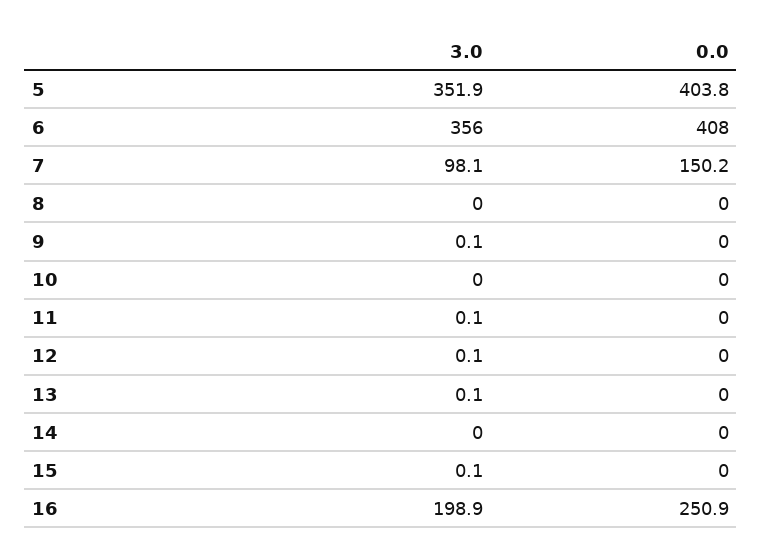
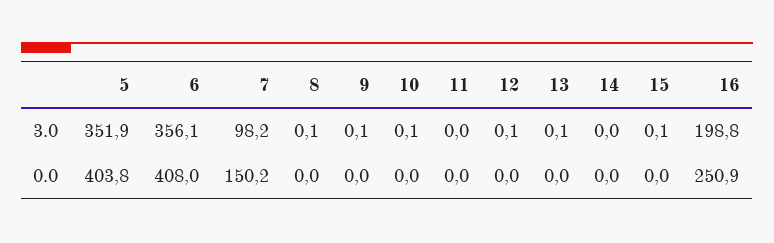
  {
    "3.0": {
      "5": 351.9,
-     "6": 356,
+     "6": 356.1,
-     "7": 98.1,
+     "7": 98.2,
-     "8": 0,
+     "8": 0.1,
      "9": 0.1,
-     "10": 0,
+     "10": 0.1,
-     "11": 0.1,
+     "11": 0,
      "12": 0.1,
      "13": 0.1,
      "14": 0,
      "15": 0.1,
-     "16": 198.9
+     "16": 198.8
    },
    "0.0": {
      "5": 403.8,
      "6": 408,
      "7": 150.2,
      "8": 0,
      "9": 0,
      "10": 0,
      "11": 0,
      "12": 0,
      "13": 0,
      "14": 0,
      "15": 0,
      "16": 250.9
    }
  }

